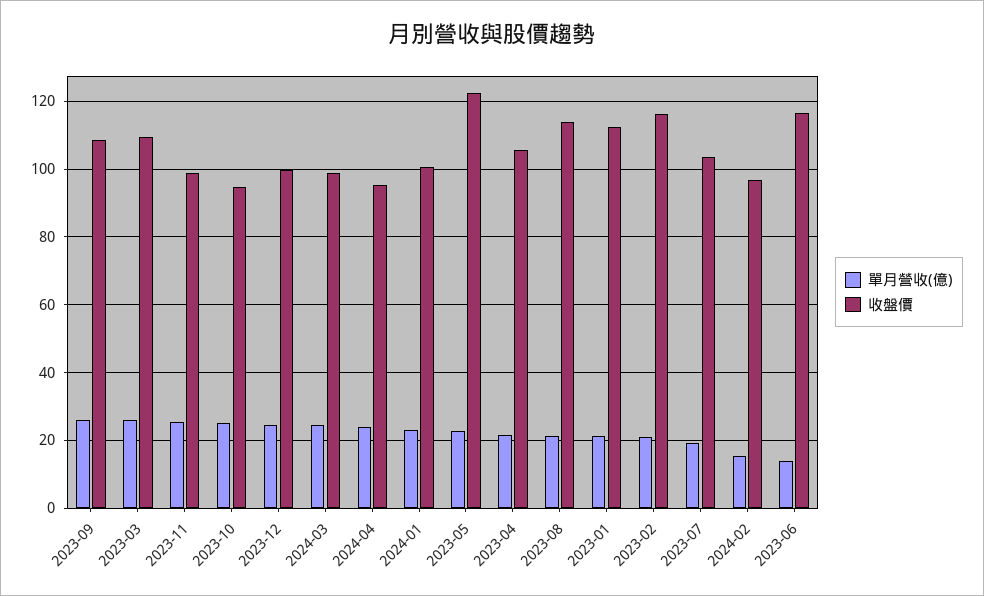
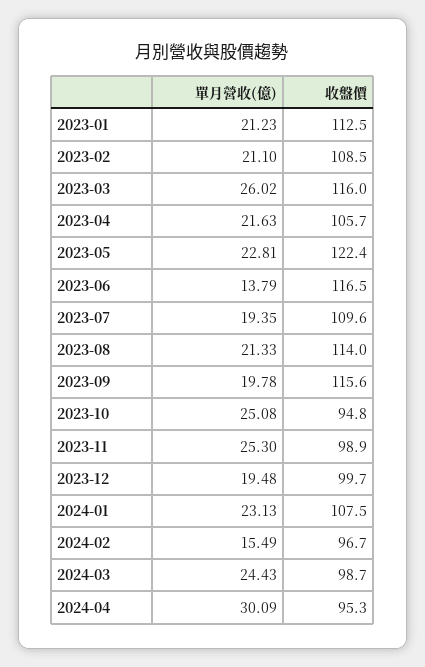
  {
    "單月營收(億)": {
-     "2023-09": 26,
+     "2023-09": 19.78,
      "2023-03": 26.02,
      "2023-11": 25.3,
      "2023-10": 25.08,
-     "2023-12": 24,
+     "2023-12": 19.48,
      "2024-03": 24.43,
-     "2024-04": 24,
+     "2024-04": 30.09,
      "2024-01": 23.13,
      "2023-05": 22.81,
      "2023-04": 21.63,
      "2023-08": 21.33,
      "2023-01": 21.23,
      "2023-02": 21.1,
      "2023-07": 19.35,
      "2024-02": 15.49,
      "2023-06": 13.79
    },
    "收盤價": {
-     "2023-09": 108,
+     "2023-09": 115.6,
-     "2023-03": 110,
+     "2023-03": 116,
      "2023-11": 98.9,
      "2023-10": 94.8,
      "2023-12": 99.7,
      "2024-03": 98.7,
      "2024-04": 95.3,
-     "2024-01": 100,
+     "2024-01": 107.5,
      "2023-05": 122.4,
      "2023-04": 105.7,
      "2023-08": 114,
      "2023-01": 112.5,
-     "2023-02": 116,
+     "2023-02": 108.5,
-     "2023-07": 104,
+     "2023-07": 109.6,
      "2024-02": 96.7,
      "2023-06": 116.5
    }
  }

